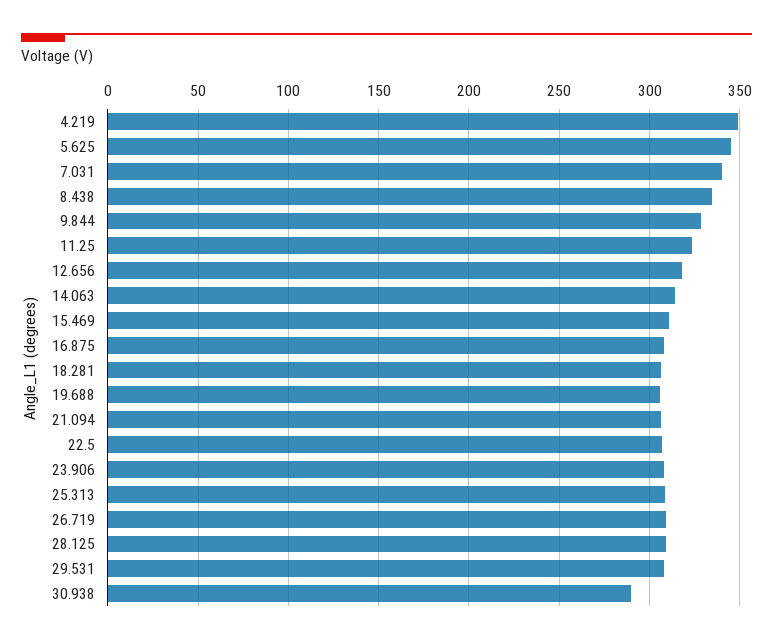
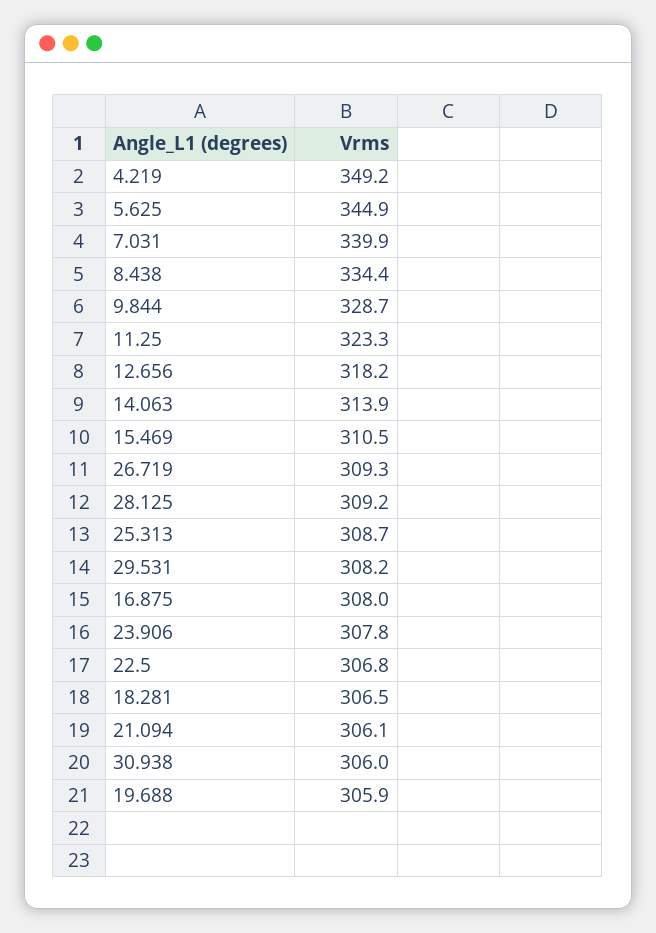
  {
    "4.219": 349.2,
    "5.625": 344.9,
    "7.031": 339.9,
    "8.438": 334.4,
    "9.844": 328.7,
    "11.25": 323.3,
    "12.656": 318.2,
    "14.063": 313.9,
    "15.469": 310.5,
    "16.875": 308,
    "18.281": 306.5,
    "19.688": 305.9,
    "21.094": 306.1,
    "22.5": 306.8,
    "23.906": 307.8,
    "25.313": 308.7,
    "26.719": 309.3,
    "28.125": 309.2,
    "29.531": 308.2,
-   "30.938": 290
+   "30.938": 306
  }

